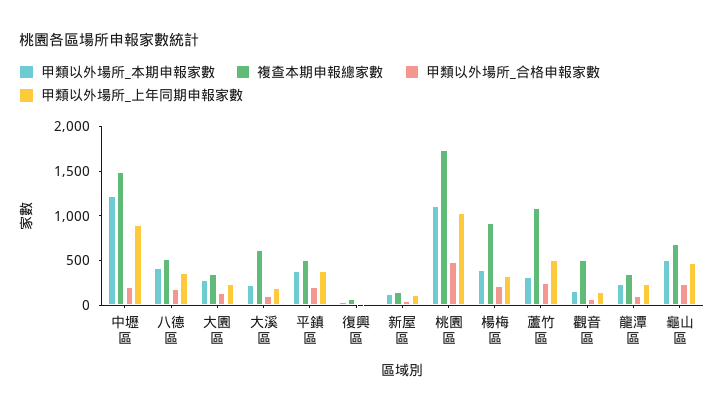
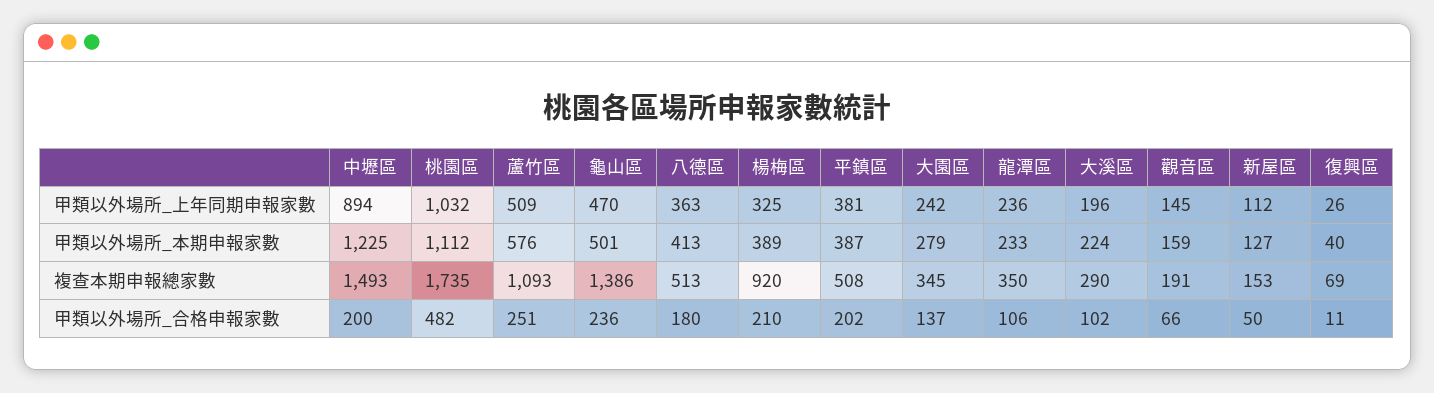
  {
    "甲類以外場所_本期申報家數": {
      "中壢區": 1225,
      "八德區": 413,
      "大園區": 279,
      "大溪區": 224,
      "平鎮區": 387,
      "復興區": 40,
      "新屋區": 127,
      "桃園區": 1112,
      "楊梅區": 389,
-     "蘆竹區": 300,
+     "蘆竹區": 576,
      "觀音區": 159,
      "龍潭區": 233,
      "龜山區": 501
    },
    "複查本期申報總家數": {
      "中壢區": 1493,
      "八德區": 513,
      "大園區": 345,
-     "大溪區": 600,
+     "大溪區": 290,
      "平鎮區": 508,
      "復興區": 69,
      "新屋區": 153,
      "桃園區": 1735,
      "楊梅區": 920,
      "蘆竹區": 1093,
-     "觀音區": 500,
+     "觀音區": 191,
      "龍潭區": 350,
-     "龜山區": 700
+     "龜山區": 1386
    },
    "甲類以外場所_合格申報家數": {
      "中壢區": 200,
      "八德區": 180,
      "大園區": 137,
      "大溪區": 102,
      "平鎮區": 202,
      "復興區": 11,
      "新屋區": 50,
      "桃園區": 482,
      "楊梅區": 210,
      "蘆竹區": 251,
      "觀音區": 66,
      "龍潭區": 106,
      "龜山區": 236
    },
    "甲類以外場所_上年同期申報家數": {
      "中壢區": 894,
      "八德區": 363,
      "大園區": 242,
      "大溪區": 196,
      "平鎮區": 381,
      "復興區": 26,
      "新屋區": 112,
      "桃園區": 1032,
      "楊梅區": 325,
      "蘆竹區": 509,
      "觀音區": 145,
      "龍潭區": 236,
      "龜山區": 470
    }
  }

